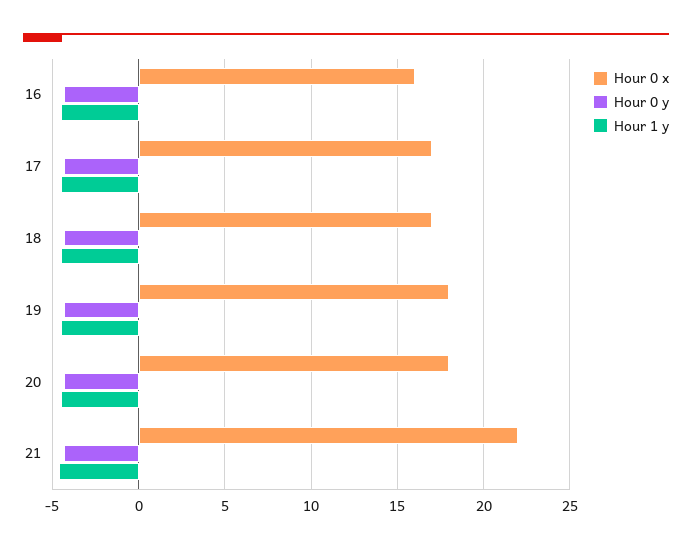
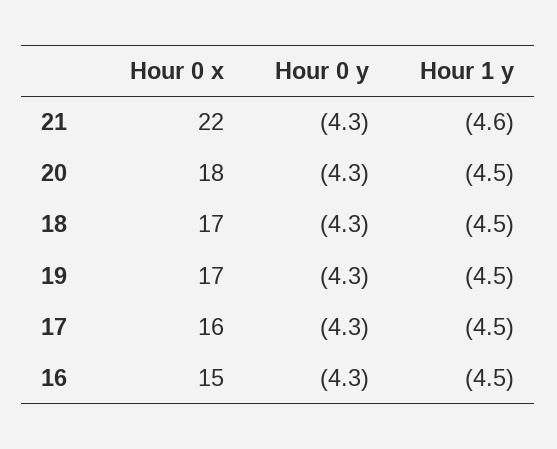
  {
    "Hour 0 x": {
-     "16": 16,
+     "16": 15,
-     "17": 17,
+     "17": 16,
      "18": 17,
-     "19": 18,
+     "19": 17,
      "20": 18,
      "21": 22
    },
    "Hour 0 y": {
      "16": -4.3,
      "17": -4.3,
      "18": -4.3,
      "19": -4.3,
      "20": -4.3,
      "21": -4.3
    },
    "Hour 1 y": {
      "16": -4.5,
      "17": -4.5,
      "18": -4.5,
      "19": -4.5,
      "20": -4.5,
      "21": -4.6
    }
  }

